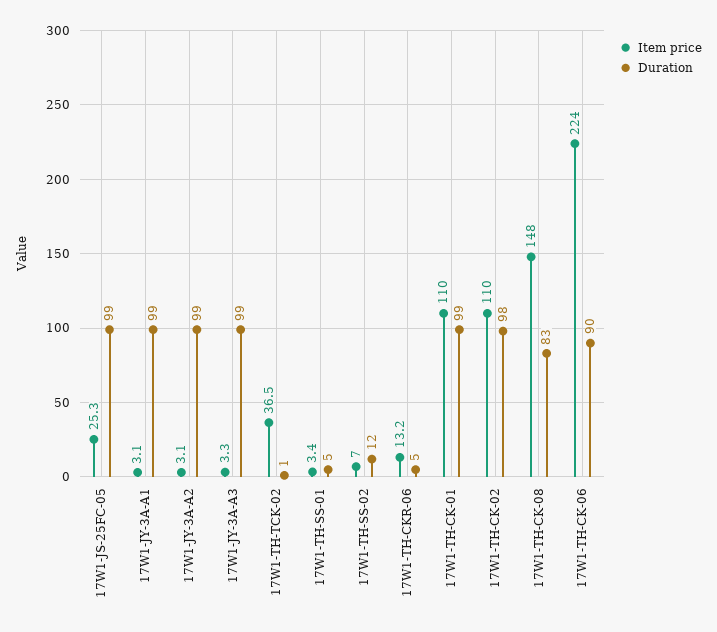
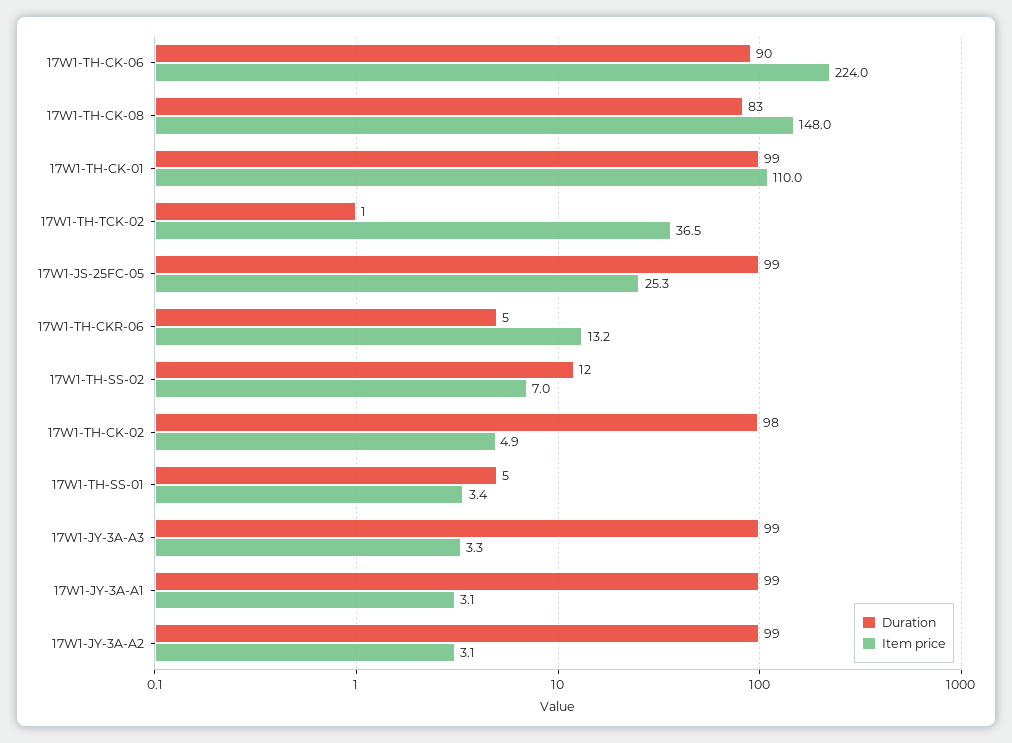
  {
    "Item price": {
      "17W1-JS-25FC-05": 25.3,
      "17W1-JY-3A-A1": 3.1,
      "17W1-JY-3A-A2": 3.1,
      "17W1-JY-3A-A3": 3.3,
      "17W1-TH-TCK-02": 36.5,
      "17W1-TH-SS-01": 3.4,
      "17W1-TH-SS-02": 7,
      "17W1-TH-CKR-06": 13.2,
      "17W1-TH-CK-01": 110,
-     "17W1-TH-CK-02": 110,
+     "17W1-TH-CK-02": 4.9,
      "17W1-TH-CK-08": 148,
      "17W1-TH-CK-06": 224
    },
    "Duration": {
      "17W1-JS-25FC-05": 99,
      "17W1-JY-3A-A1": 99,
      "17W1-JY-3A-A2": 99,
      "17W1-JY-3A-A3": 99,
      "17W1-TH-TCK-02": 1,
      "17W1-TH-SS-01": 5,
      "17W1-TH-SS-02": 12,
      "17W1-TH-CKR-06": 5,
      "17W1-TH-CK-01": 99,
      "17W1-TH-CK-02": 98,
      "17W1-TH-CK-08": 83,
      "17W1-TH-CK-06": 90
    }
  }

